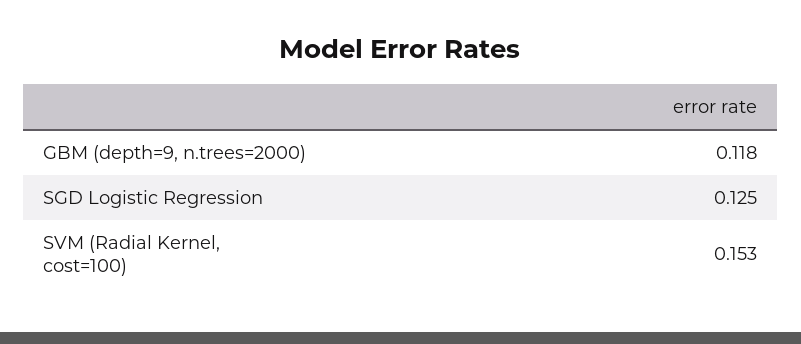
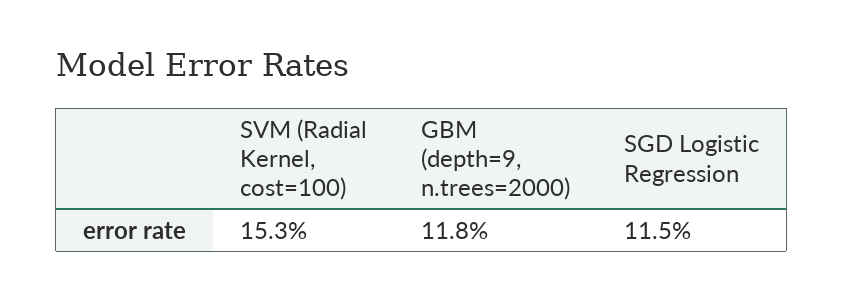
  {
    "GBM (depth=9, n.trees=2000)": 0.118,
-   "SGD Logistic Regression": 0.125,
+   "SGD Logistic Regression": 0.115,
    "SVM (Radial Kernel, cost=100)": 0.153
  }

